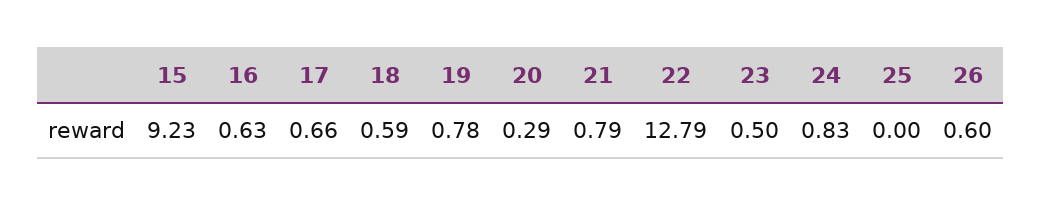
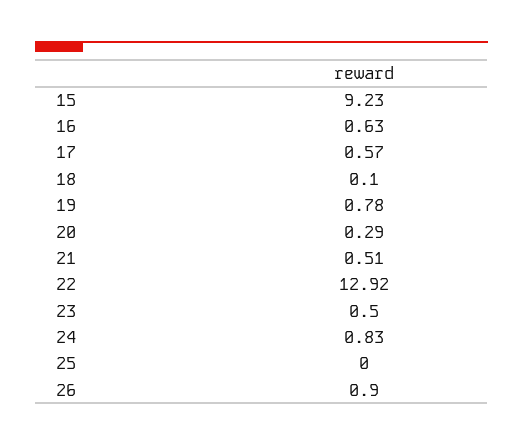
  {
    "15": 9.23,
    "16": 0.63,
-   "17": 0.66,
+   "17": 0.57,
-   "18": 0.59,
+   "18": 0.1,
    "19": 0.78,
    "20": 0.29,
-   "21": 0.79,
+   "21": 0.51,
-   "22": 12.79,
+   "22": 12.92,
    "23": 0.5,
    "24": 0.83,
    "25": 0,
-   "26": 0.6
+   "26": 0.9
  }

